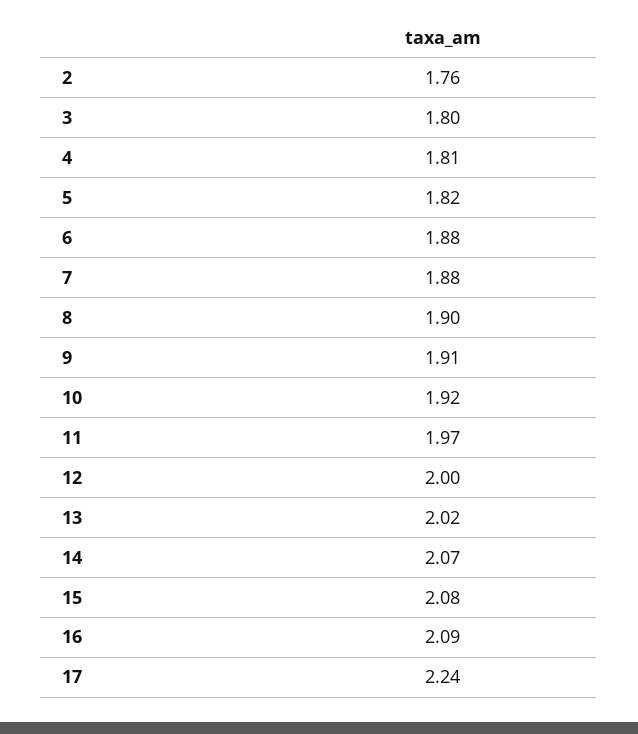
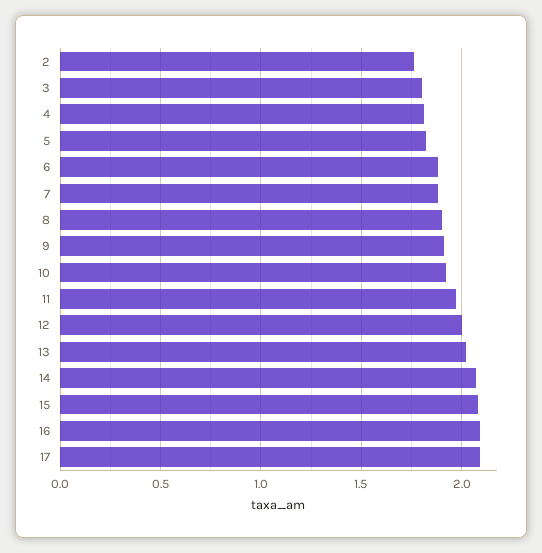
  {
    "2": 1.76,
    "3": 1.8,
    "4": 1.81,
    "5": 1.82,
    "6": 1.88,
    "7": 1.88,
    "8": 1.9,
    "9": 1.91,
    "10": 1.92,
    "11": 1.97,
    "12": 2,
    "13": 2.02,
    "14": 2.07,
    "15": 2.08,
    "16": 2.09,
-   "17": 2.24
+   "17": 2.1
  }

